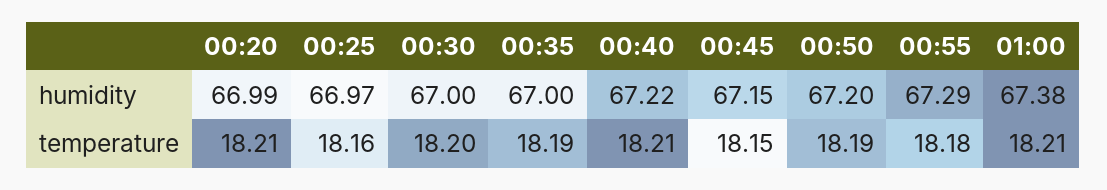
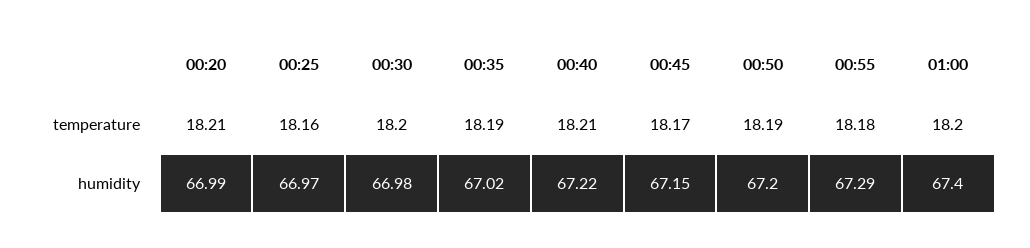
  {
    "00:20": {
      "humidity": 66.99,
      "temperature": 18.21
    },
    "00:25": {
      "humidity": 66.97,
      "temperature": 18.16
    },
    "00:30": {
-     "humidity": 67,
+     "humidity": 66.98,
      "temperature": 18.2
    },
    "00:35": {
-     "humidity": 67,
+     "humidity": 67.02,
      "temperature": 18.19
    },
    "00:40": {
      "humidity": 67.22,
      "temperature": 18.21
    },
    "00:45": {
      "humidity": 67.15,
-     "temperature": 18.15
+     "temperature": 18.17
    },
    "00:50": {
      "humidity": 67.2,
      "temperature": 18.19
    },
    "00:55": {
      "humidity": 67.29,
      "temperature": 18.18
    },
    "01:00": {
-     "humidity": 67.38,
+     "humidity": 67.4,
-     "temperature": 18.21
+     "temperature": 18.2
    }
  }

